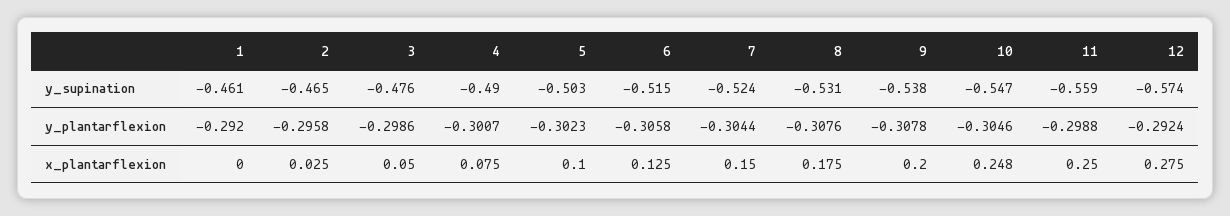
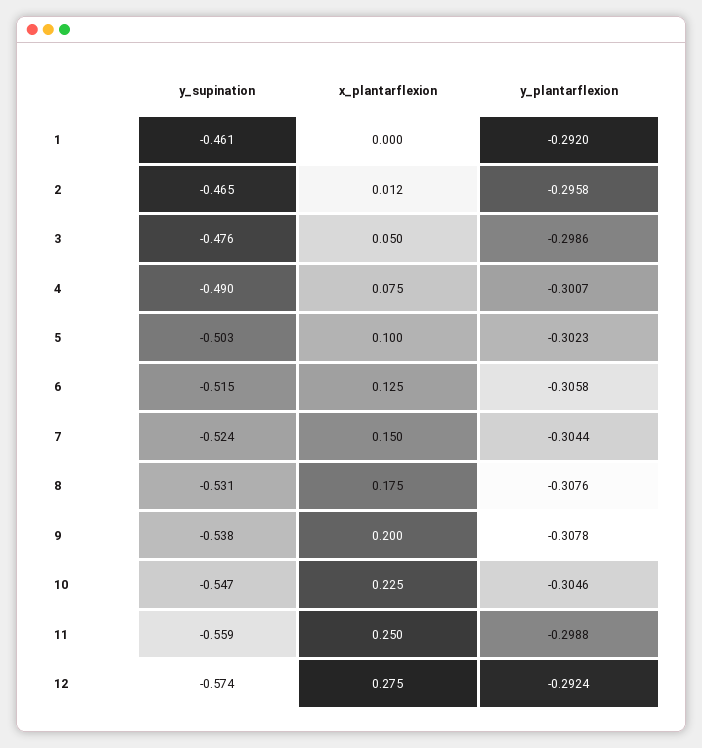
  {
    "1": {
      "y_supination": -0.461,
      "y_plantarflexion": -0.292,
      "x_plantarflexion": 0
    },
    "2": {
      "y_supination": -0.465,
      "y_plantarflexion": -0.2958,
-     "x_plantarflexion": 0.025
+     "x_plantarflexion": 0.012
    },
    "3": {
      "y_supination": -0.476,
      "y_plantarflexion": -0.2986,
      "x_plantarflexion": 0.05
    },
    "4": {
      "y_supination": -0.49,
      "y_plantarflexion": -0.3007,
      "x_plantarflexion": 0.075
    },
    "5": {
      "y_supination": -0.503,
      "y_plantarflexion": -0.3023,
      "x_plantarflexion": 0.1
    },
    "6": {
      "y_supination": -0.515,
      "y_plantarflexion": -0.3058,
      "x_plantarflexion": 0.125
    },
    "7": {
      "y_supination": -0.524,
      "y_plantarflexion": -0.3044,
      "x_plantarflexion": 0.15
    },
    "8": {
      "y_supination": -0.531,
      "y_plantarflexion": -0.3076,
      "x_plantarflexion": 0.175
    },
    "9": {
      "y_supination": -0.538,
      "y_plantarflexion": -0.3078,
      "x_plantarflexion": 0.2
    },
    "10": {
      "y_supination": -0.547,
      "y_plantarflexion": -0.3046,
-     "x_plantarflexion": 0.248
+     "x_plantarflexion": 0.225
    },
    "11": {
      "y_supination": -0.559,
      "y_plantarflexion": -0.2988,
      "x_plantarflexion": 0.25
    },
    "12": {
      "y_supination": -0.574,
      "y_plantarflexion": -0.2924,
      "x_plantarflexion": 0.275
    }
  }

